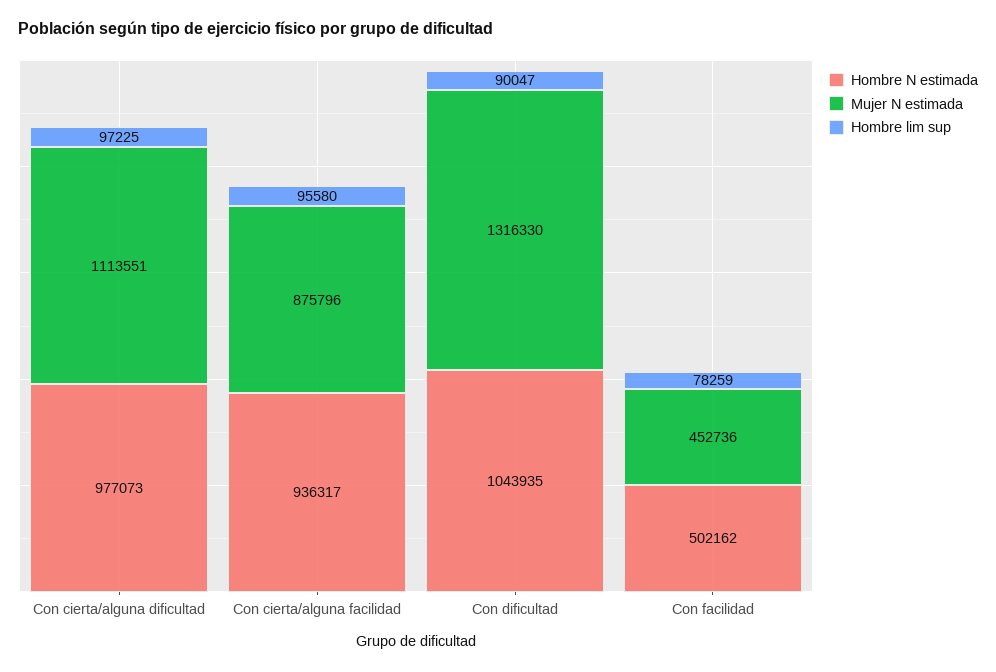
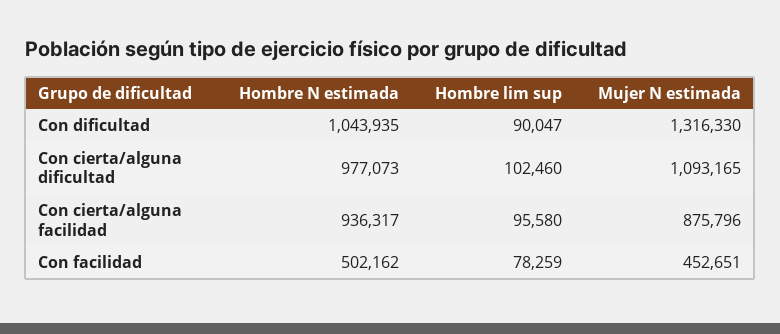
  {
    "Hombre N estimada": {
      "Con cierta/alguna dificultad": 977073,
      "Con cierta/alguna facilidad": 936317,
      "Con dificultad": 1043935,
      "Con facilidad": 502162
    },
    "Mujer N estimada": {
-     "Con cierta/alguna dificultad": 1113551,
+     "Con cierta/alguna dificultad": 1093165,
      "Con cierta/alguna facilidad": 875796,
      "Con dificultad": 1316330,
-     "Con facilidad": 452736
+     "Con facilidad": 452651
    },
    "Hombre lim sup": {
-     "Con cierta/alguna dificultad": 97225,
+     "Con cierta/alguna dificultad": 102460,
      "Con cierta/alguna facilidad": 95580,
      "Con dificultad": 90047,
      "Con facilidad": 78259
    }
  }

